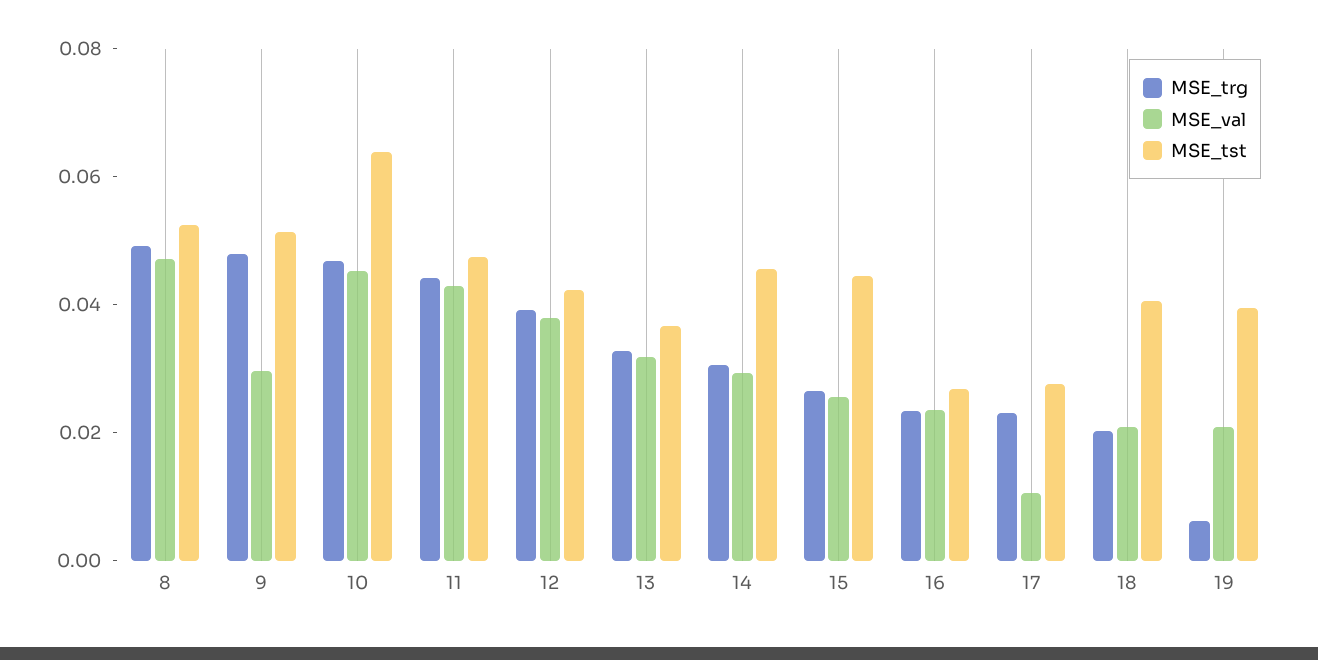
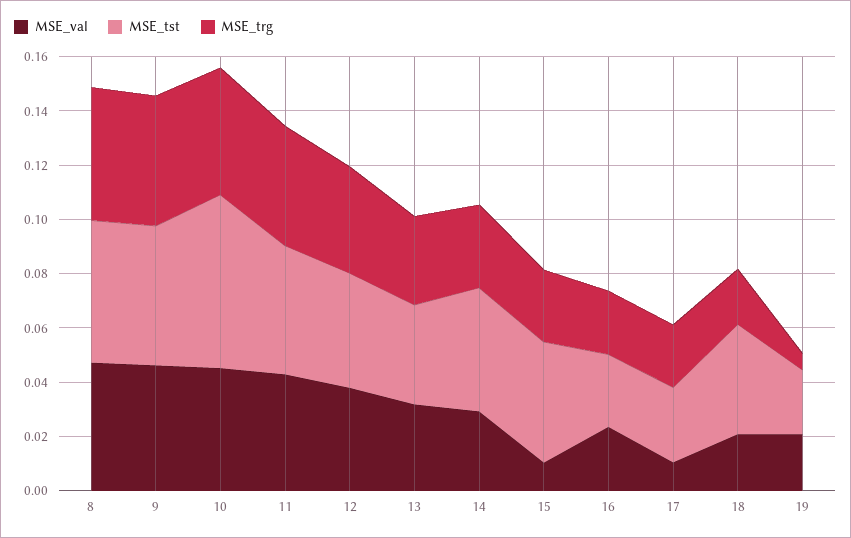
  {
    "MSE_trg": {
      "8": 0.05,
      "9": 0.05,
      "10": 0.045,
      "11": 0.045,
      "12": 0.04,
      "13": 0.035,
      "14": 0.03,
      "15": 0.025,
      "16": 0.025,
      "17": 0.025,
      "18": 0.02,
      "19": 0.005
    },
    "MSE_val": {
      "8": 0.045,
-     "9": 0.03,
+     "9": 0.045,
      "10": 0.045,
      "11": 0.045,
      "12": 0.04,
      "13": 0.03,
      "14": 0.03,
-     "15": 0.025,
+     "15": 0.01,
      "16": 0.025,
      "17": 0.01,
      "18": 0.02,
      "19": 0.02
    },
    "MSE_tst": {
      "8": 0.05,
      "9": 0.05,
      "10": 0.065,
      "11": 0.045,
      "12": 0.04,
      "13": 0.035,
      "14": 0.045,
      "15": 0.045,
      "16": 0.025,
      "17": 0.03,
      "18": 0.04,
-     "19": 0.04
+     "19": 0.025
    }
  }

